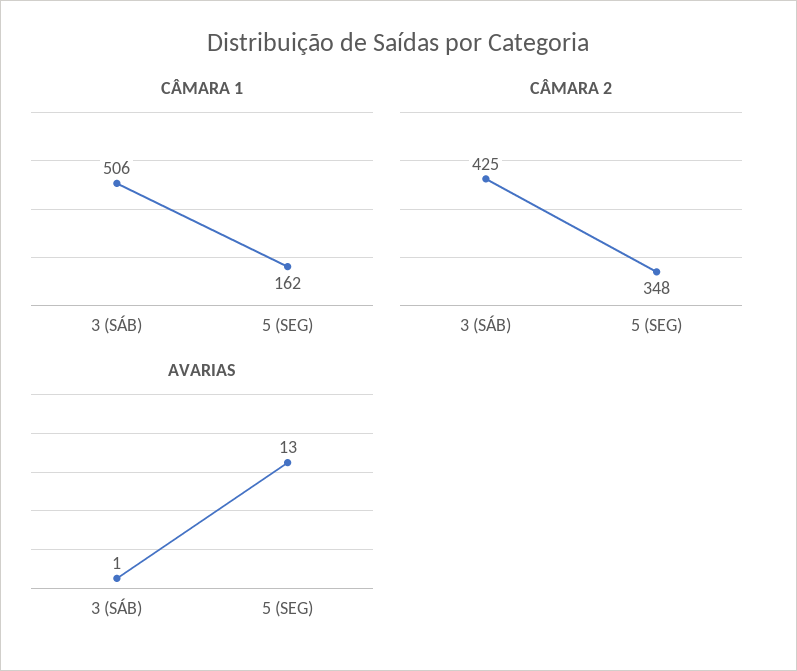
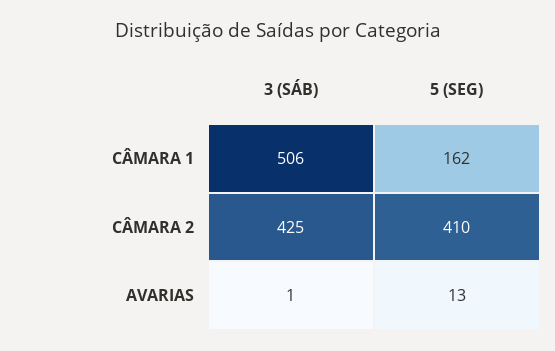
  {
    "CÂMARA 1": {
      "3 (SÁB)": 506,
      "5 (SEG)": 162
    },
    "CÂMARA 2": {
      "3 (SÁB)": 425,
-     "5 (SEG)": 348
+     "5 (SEG)": 410
    },
    "AVARIAS": {
      "3 (SÁB)": 1,
      "5 (SEG)": 13
    }
  }

